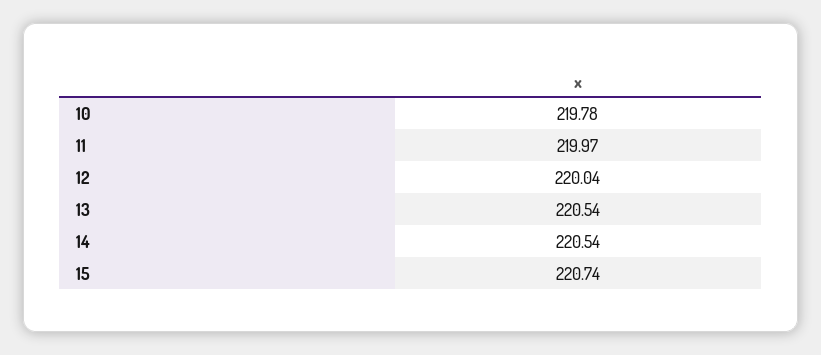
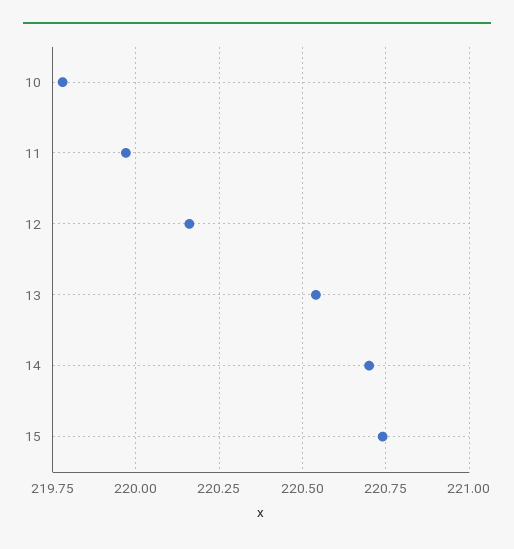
  {
    "10": 219.78,
    "11": 219.97,
-   "12": 220.04,
+   "12": 220.15,
    "13": 220.54,
-   "14": 220.54,
+   "14": 220.7,
    "15": 220.74
  }

